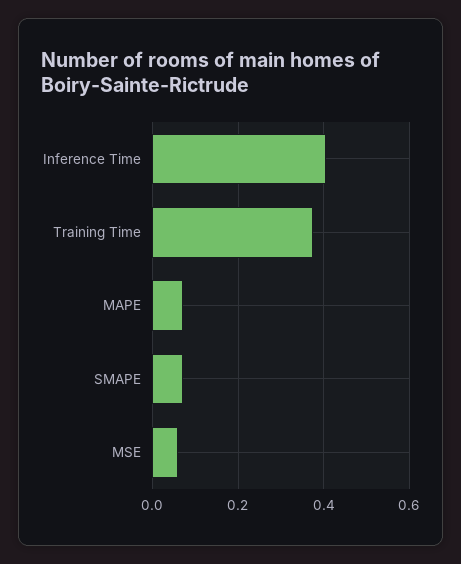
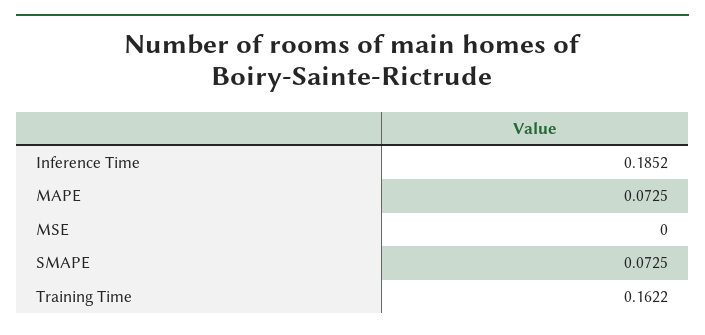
  {
-   "Inference Time": 0.4,
+   "Inference Time": 0.1852,
-   "Training Time": 0.38,
+   "Training Time": 0.1622,
    "MAPE": 0.0725,
    "SMAPE": 0.0725,
-   "MSE": 0.06
+   "MSE": 0
  }

